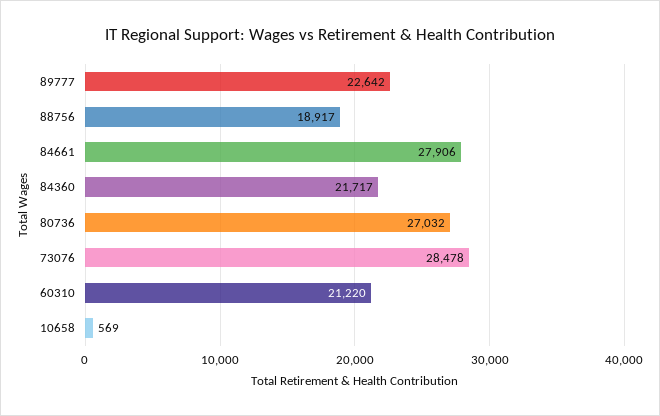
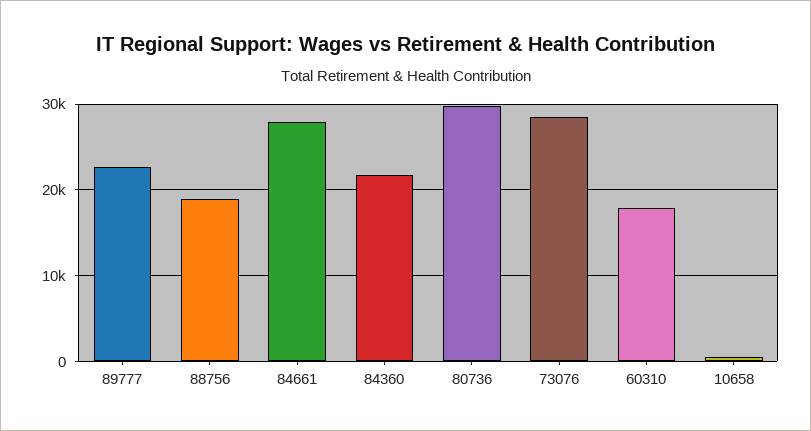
  {
    "89777": 22642,
    "88756": 18917,
    "84661": 27906,
    "84360": 21717,
-   "80736": 27032,
+   "80736": 30000,
    "73076": 28478,
-   "60310": 21220,
+   "60310": 18000,
    "10658": 569
  }

